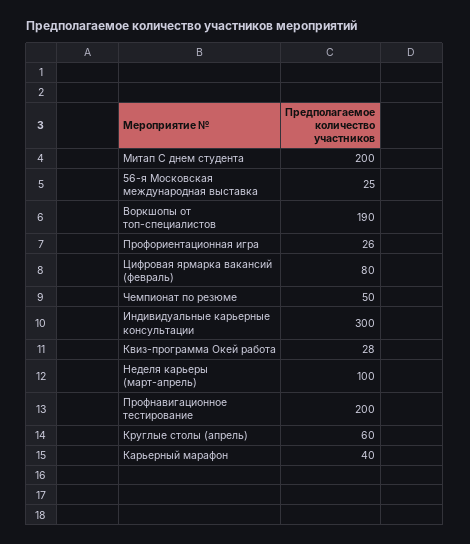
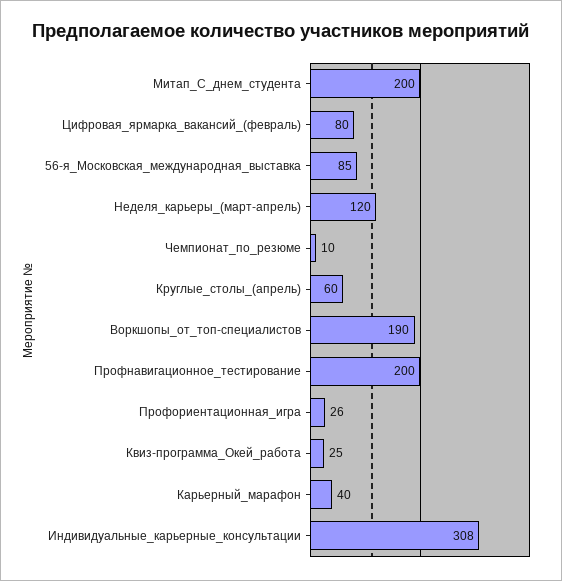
  {
    "Митап С днем студента": 200,
-   "56-я Московская международная выставка": 25,
+   "56-я Московская международная выставка": 85,
    "Воркшопы от топ-специалистов": 190,
    "Профориентационная игра": 26,
    "Цифровая ярмарка вакансий (февраль)": 80,
-   "Чемпионат по резюме": 50,
+   "Чемпионат по резюме": 10,
-   "Индивидуальные карьерные консультации": 300,
+   "Индивидуальные карьерные консультации": 308,
-   "Квиз-программа Окей работа": 28,
+   "Квиз-программа Окей работа": 25,
-   "Неделя карьеры (март-апрель)": 100,
+   "Неделя карьеры (март-апрель)": 120,
    "Профнавигационное тестирование": 200,
    "Круглые столы (апрель)": 60,
    "Карьерный марафон": 40
  }

